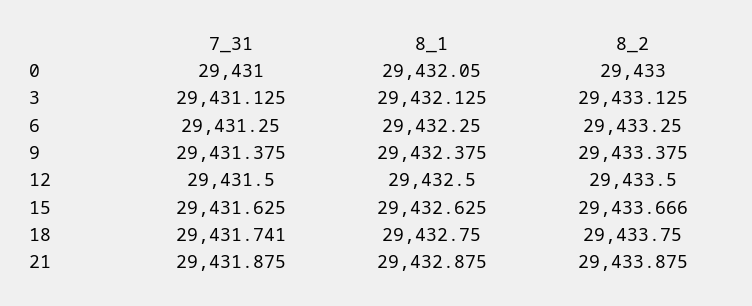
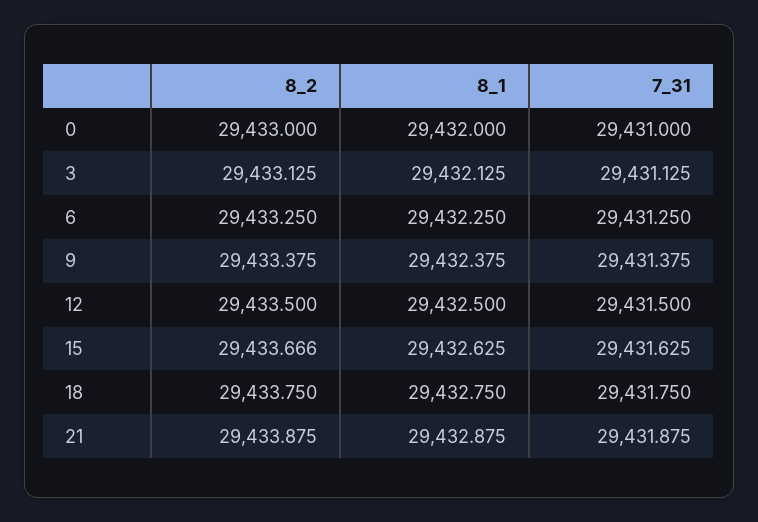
  {
    "7_31": {
      "0": 29431,
      "3": 29431.125,
      "6": 29431.25,
      "9": 29431.375,
      "12": 29431.5,
      "15": 29431.625,
-     "18": 29431.741,
+     "18": 29431.75,
      "21": 29431.875
    },
    "8_1": {
-     "0": 29432.05,
+     "0": 29432,
      "3": 29432.125,
      "6": 29432.25,
      "9": 29432.375,
      "12": 29432.5,
      "15": 29432.625,
      "18": 29432.75,
      "21": 29432.875
    },
    "8_2": {
      "0": 29433,
      "3": 29433.125,
      "6": 29433.25,
      "9": 29433.375,
      "12": 29433.5,
      "15": 29433.666,
      "18": 29433.75,
      "21": 29433.875
    }
  }

